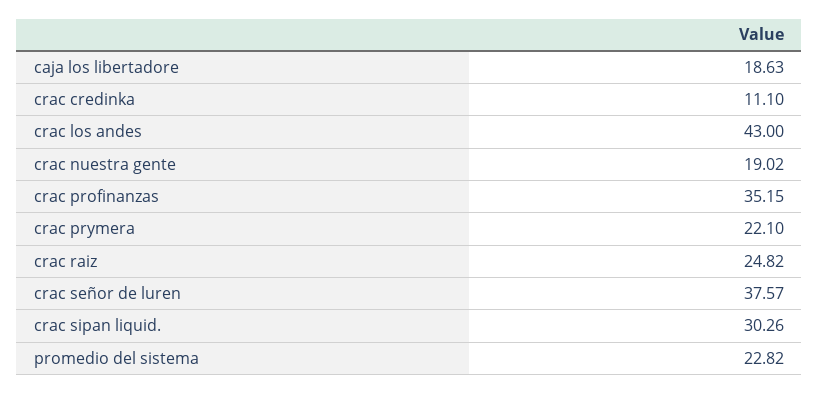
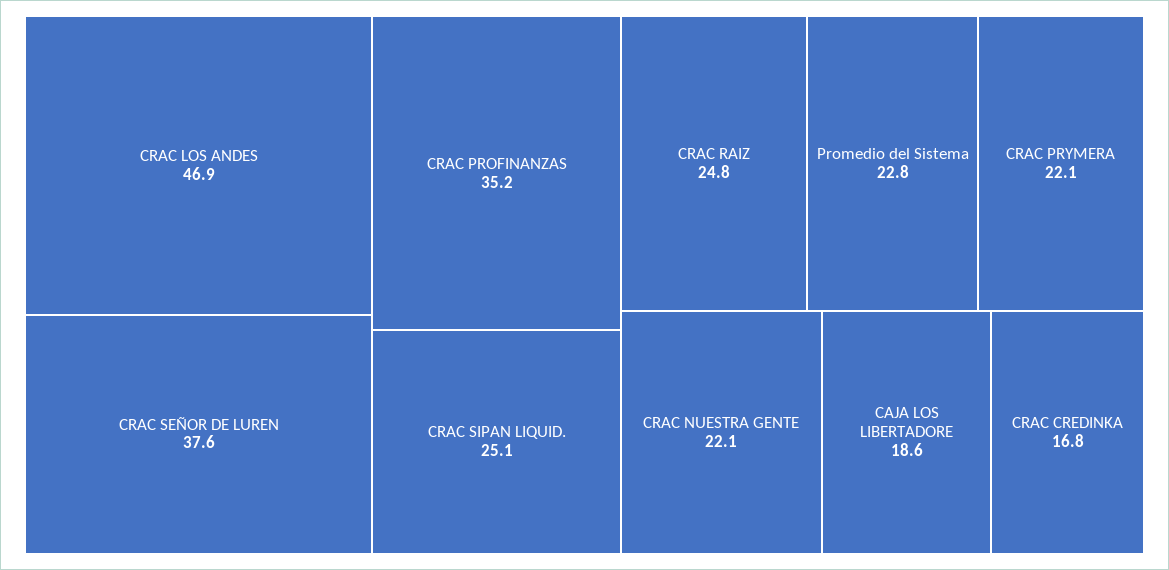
  {
    "caja los libertadore": 18.63,
-   "crac credinka": 11.1,
+   "crac credinka": 16.8,
-   "crac los andes": 43,
+   "crac los andes": 46.9,
-   "crac nuestra gente": 19.02,
+   "crac nuestra gente": 22.1,
    "crac profinanzas": 35.15,
    "crac prymera": 22.1,
    "crac raiz": 24.82,
    "crac señor de luren": 37.57,
-   "crac sipan liquid.": 30.26,
+   "crac sipan liquid.": 25.1,
    "promedio del sistema": 22.82
  }

